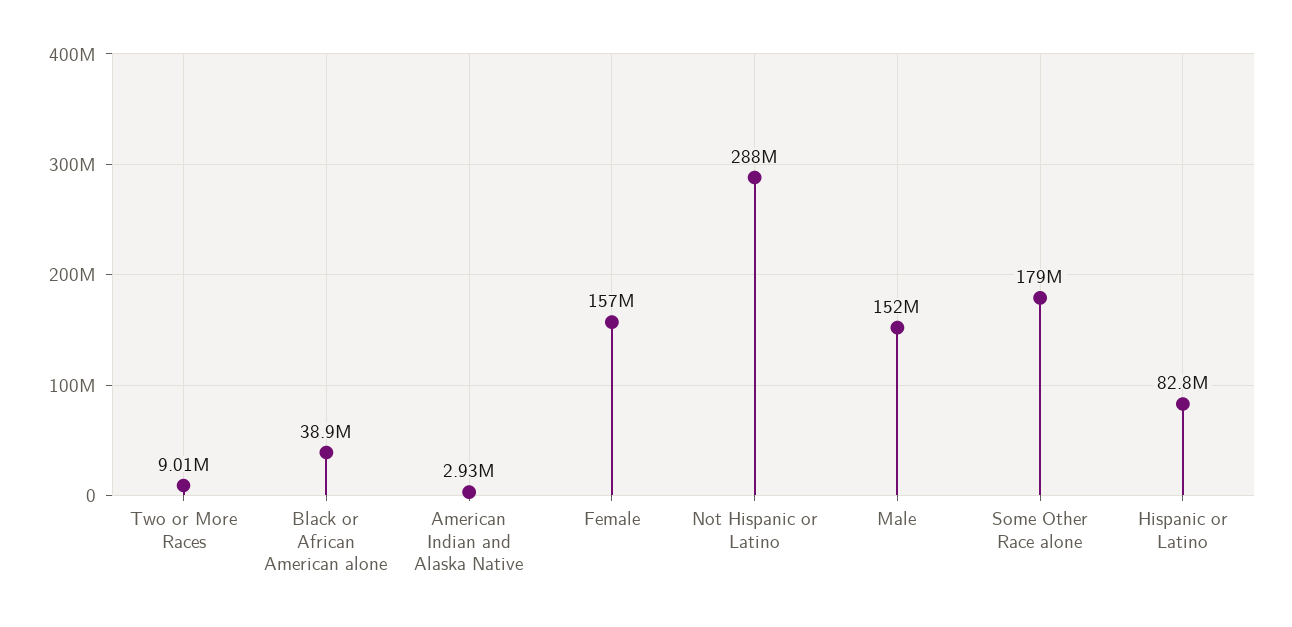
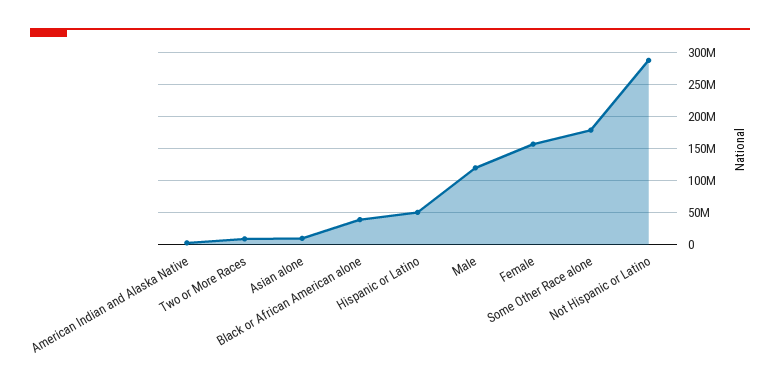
  {
    "Two or More Races": 9010000,
    "Black or African American alone": 38900000,
    "American Indian and Alaska Native": 2930000,
    "Female": 157000000,
    "Not Hispanic or Latino": 288000000,
-   "Male": 152000000,
+   "Male": 120000000,
    "Some Other Race alone": 179000000,
-   "Hispanic or Latino": 82800000
+   "Hispanic or Latino": 50000000,
+   "Asian alone": 10000000
  }

